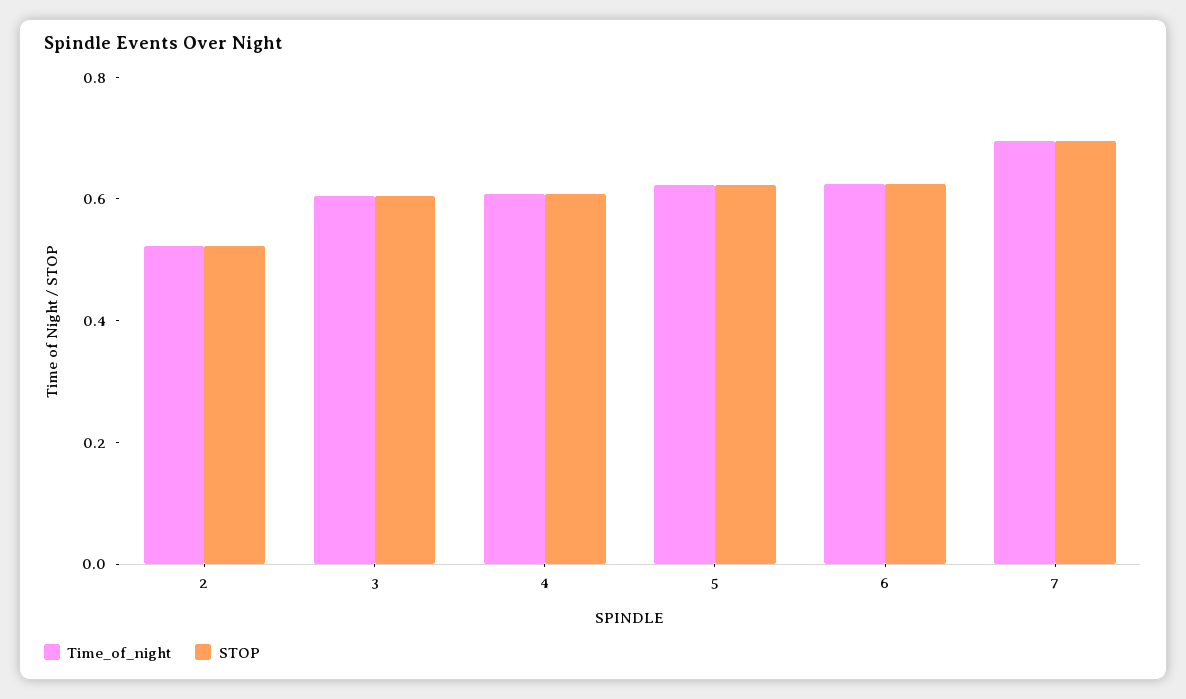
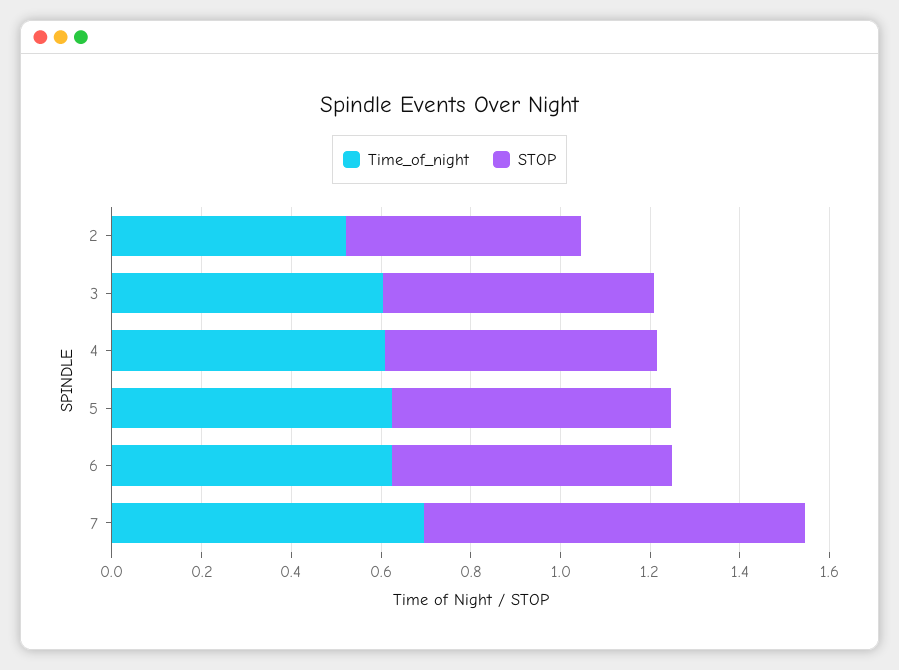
  {
    "Time_of_night": {
      "2": 0.5,
      "3": 0.6,
      "4": 0.6,
      "5": 0.6,
      "6": 0.6,
      "7": 0.7
    },
    "STOP": {
      "2": 0.5,
      "3": 0.6,
      "4": 0.6,
      "5": 0.6,
      "6": 0.6,
-     "7": 0.7
+     "7": 0.85
    }
  }

